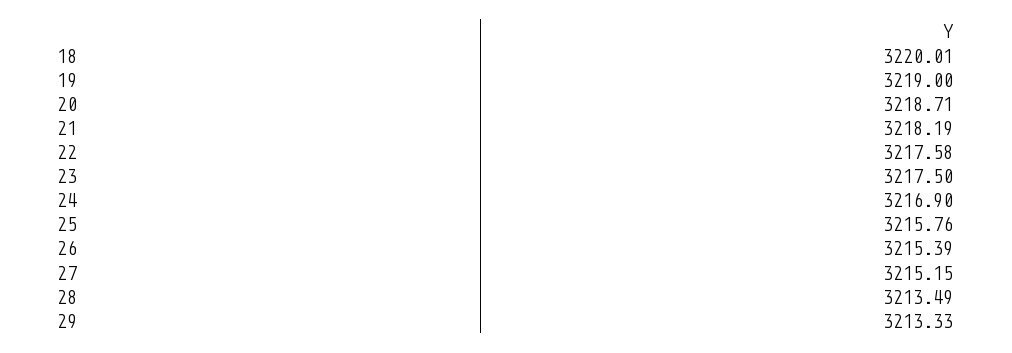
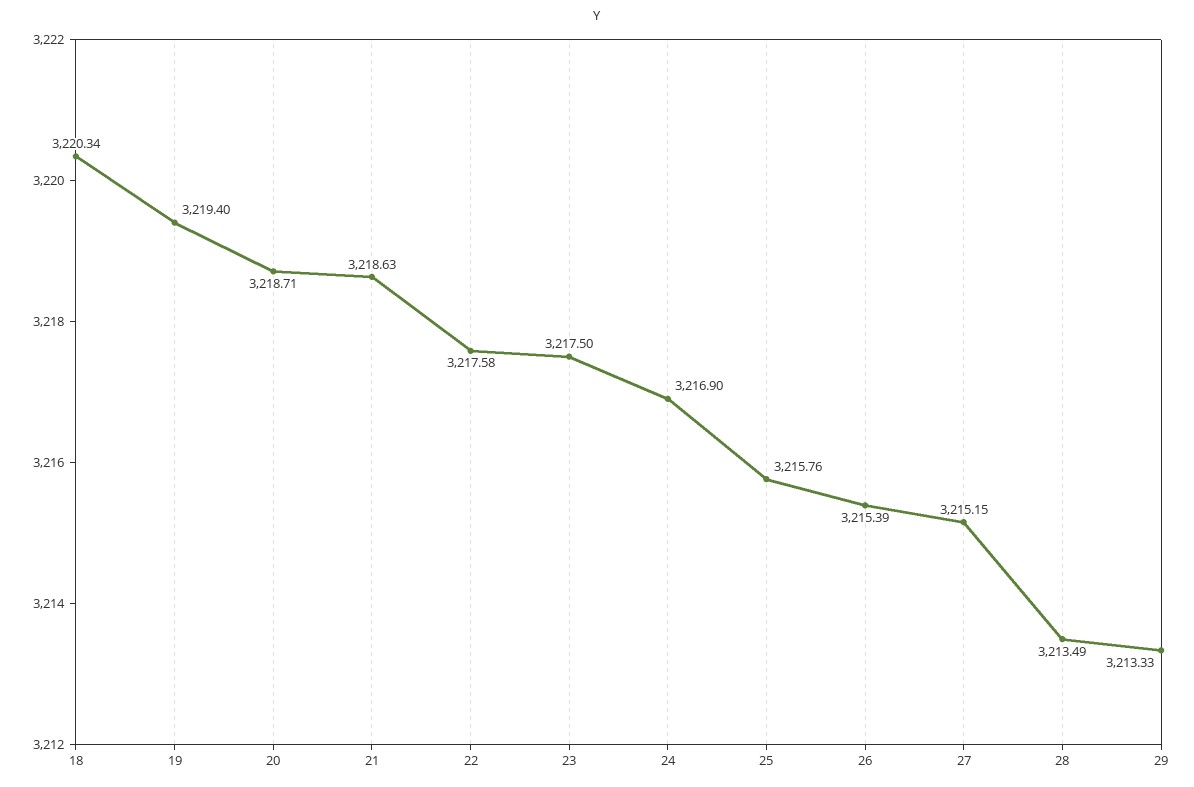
  {
-   "18": 3220.01,
+   "18": 3220.34,
-   "19": 3219,
+   "19": 3219.4,
    "20": 3218.71,
-   "21": 3218.19,
+   "21": 3218.63,
    "22": 3217.58,
    "23": 3217.5,
    "24": 3216.9,
    "25": 3215.76,
    "26": 3215.39,
    "27": 3215.15,
    "28": 3213.49,
    "29": 3213.33
  }

